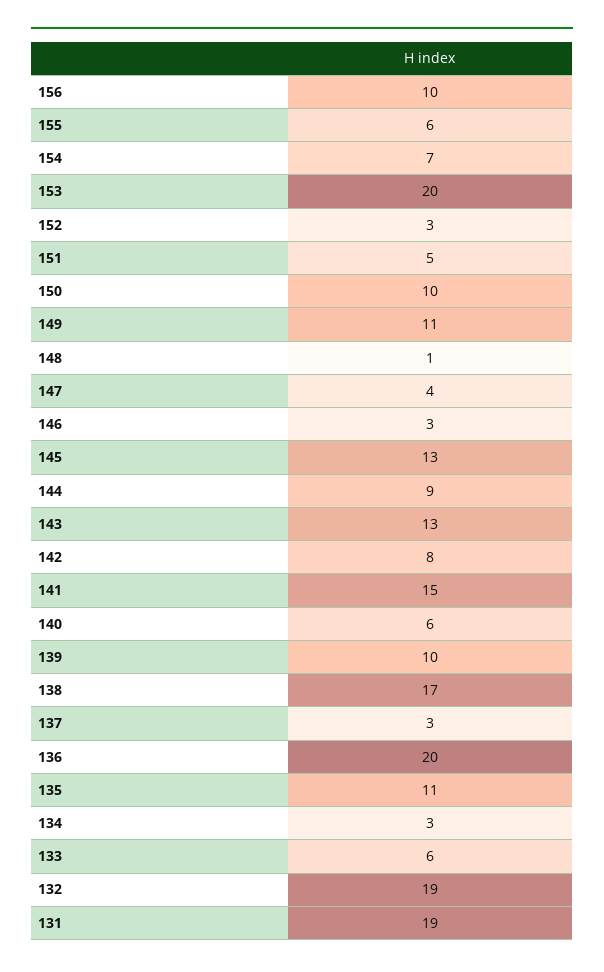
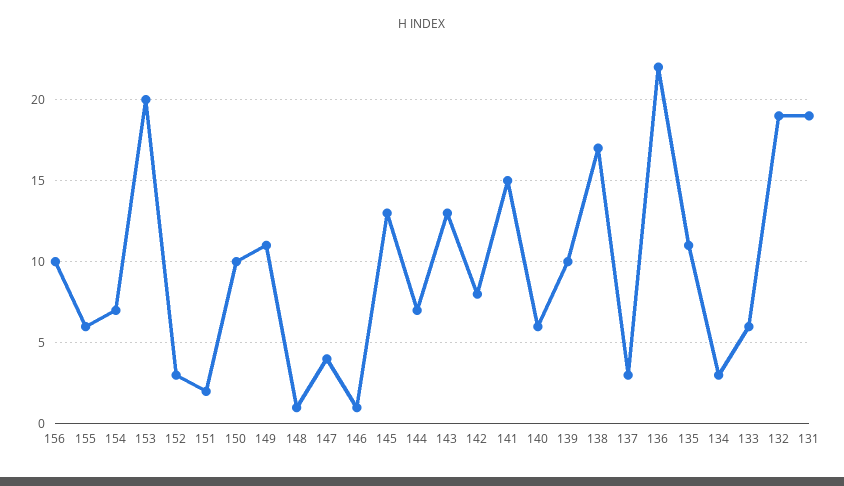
  {
    "156": 10,
    "155": 6,
    "154": 7,
    "153": 20,
    "152": 3,
-   "151": 5,
+   "151": 2,
    "150": 10,
    "149": 11,
    "148": 1,
    "147": 4,
-   "146": 3,
+   "146": 1,
    "145": 13,
-   "144": 9,
+   "144": 7,
    "143": 13,
    "142": 8,
    "141": 15,
    "140": 6,
    "139": 10,
    "138": 17,
    "137": 3,
-   "136": 20,
+   "136": 22,
    "135": 11,
    "134": 3,
    "133": 6,
    "132": 19,
    "131": 19
  }

